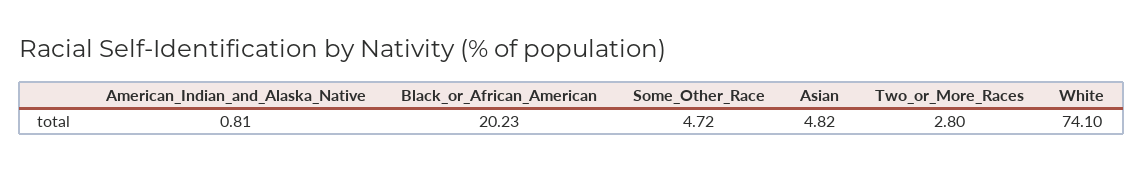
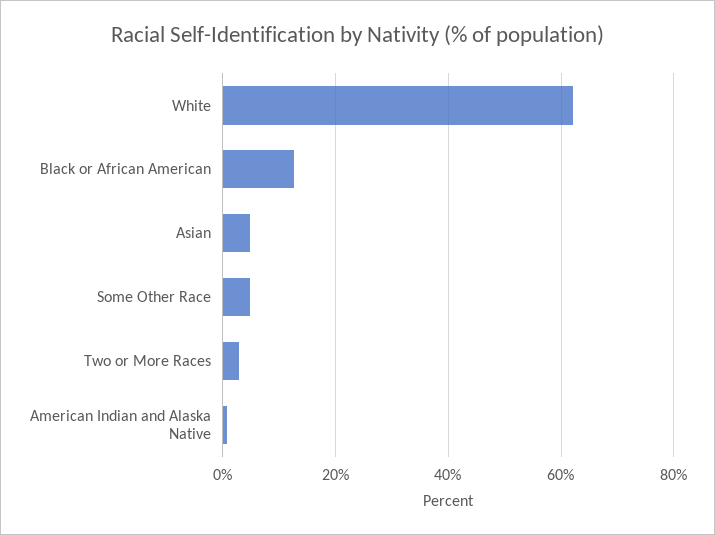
  {
    "American_Indian_and_Alaska_Native": 0.81,
-   "Black_or_African_American": 20.23,
+   "Black_or_African_American": 12,
    "Some_Other_Race": 4.72,
    "Asian": 4.82,
    "Two_or_More_Races": 2.8,
-   "White": 74.1
+   "White": 62
  }

